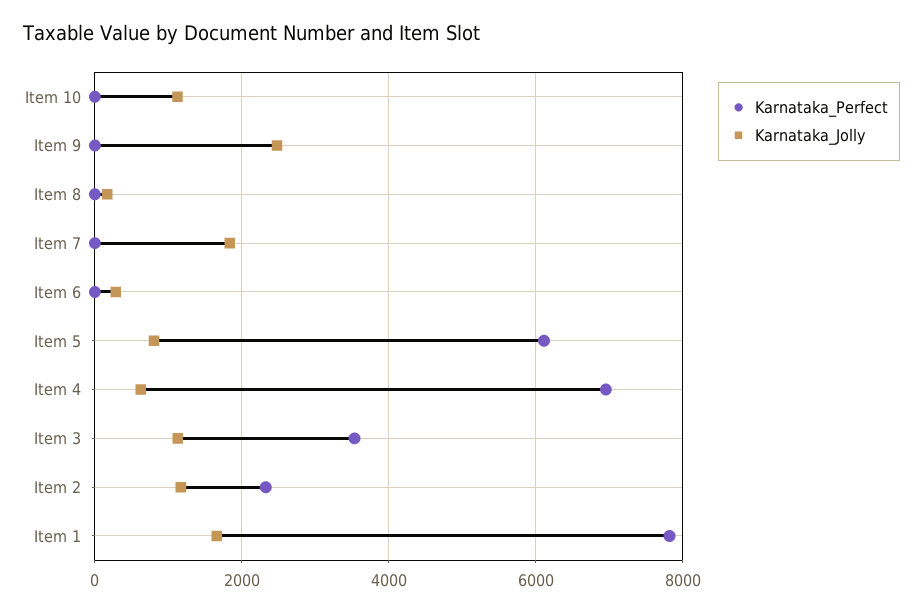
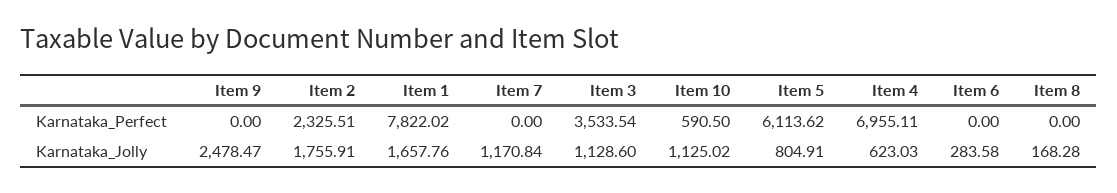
  {
    "Karnataka_Perfect": {
-     "Item 10": 0,
+     "Item 10": 590.5,
      "Item 9": 0,
      "Item 8": 0,
      "Item 7": 0,
      "Item 6": 0,
      "Item 5": 6113.62,
      "Item 4": 6955.11,
      "Item 3": 3533.54,
      "Item 2": 2325.51,
      "Item 1": 7822.02
    },
    "Karnataka_Jolly": {
      "Item 10": 1125.02,
      "Item 9": 2478.47,
      "Item 8": 168.28,
-     "Item 7": 1800,
+     "Item 7": 1170.84,
      "Item 6": 283.58,
      "Item 5": 804.91,
      "Item 4": 623.03,
      "Item 3": 1128.6,
-     "Item 2": 1200,
+     "Item 2": 1755.91,
      "Item 1": 1657.76
    }
  }

